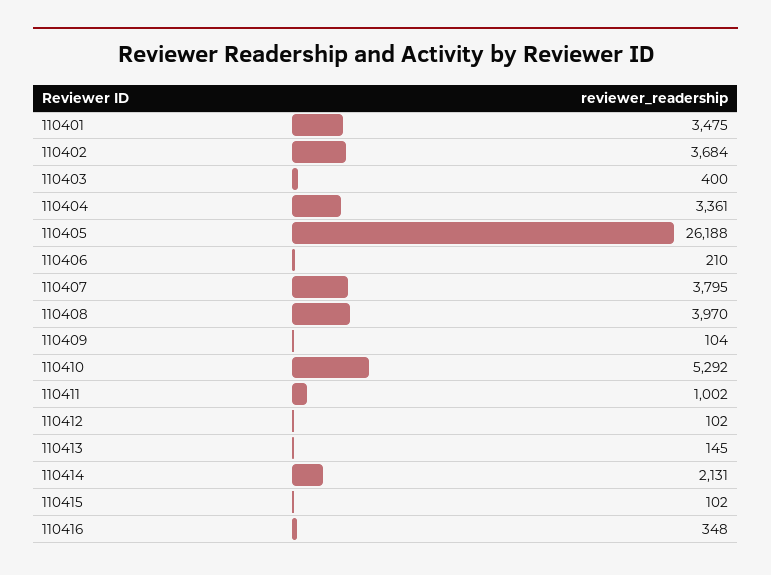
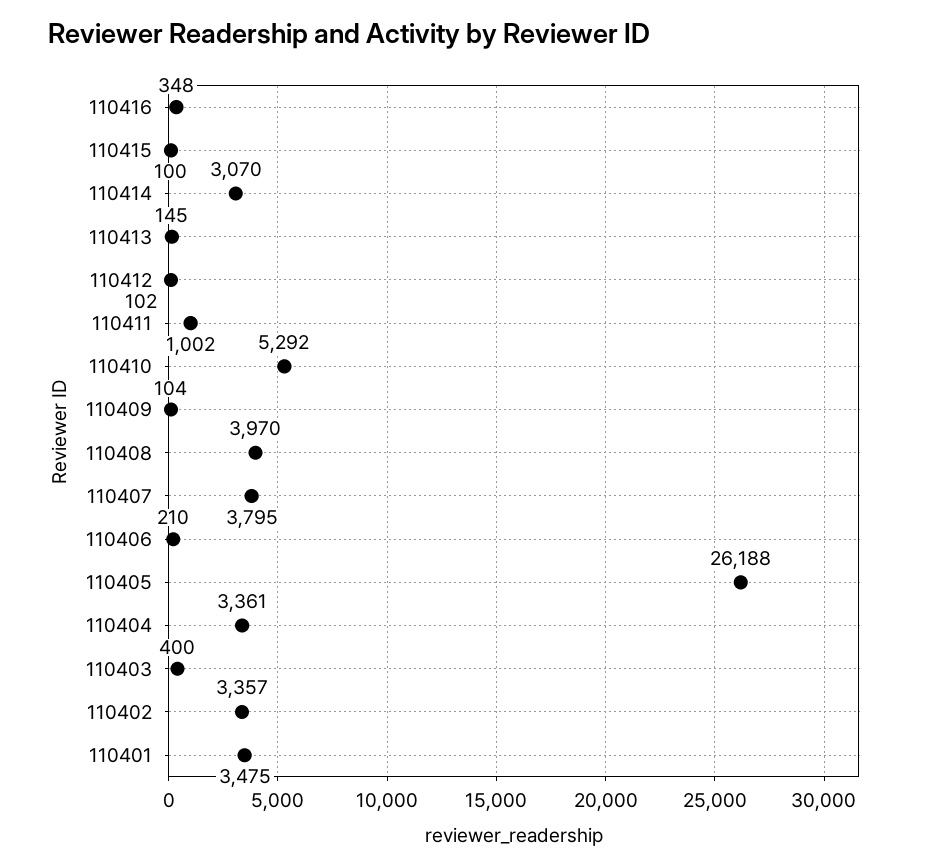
  {
    "110401": 3475,
-   "110402": 3684,
+   "110402": 3357,
    "110403": 400,
    "110404": 3361,
    "110405": 26188,
    "110406": 210,
    "110407": 3795,
    "110408": 3970,
    "110409": 104,
    "110410": 5292,
    "110411": 1002,
    "110412": 102,
    "110413": 145,
-   "110414": 2131,
+   "110414": 3070,
-   "110415": 102,
+   "110415": 100,
    "110416": 348
  }

